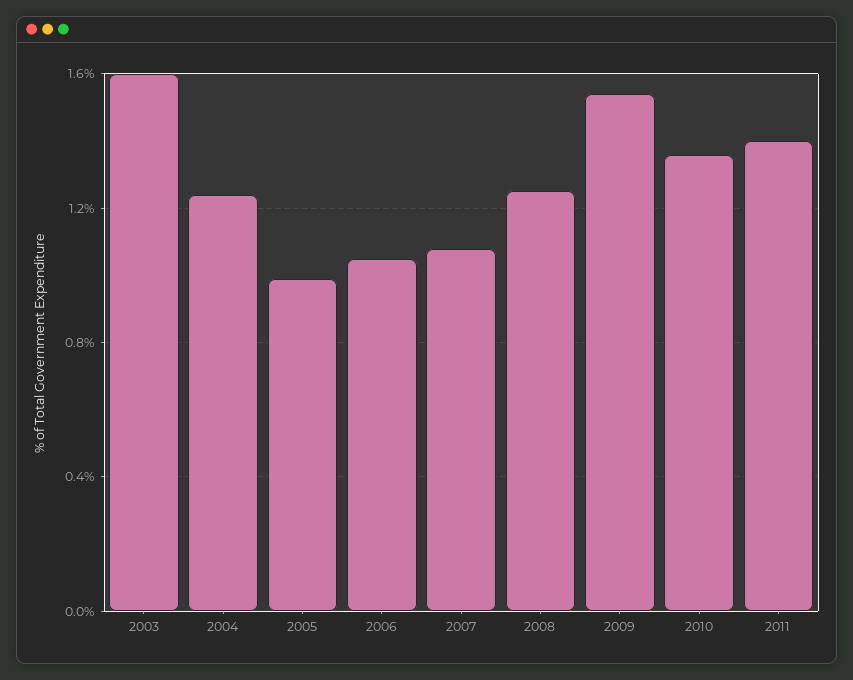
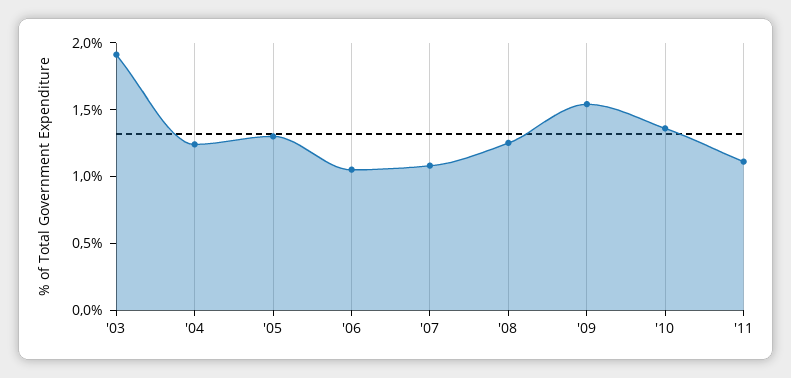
  {
-   "2003": 1.6,
+   "2003": 1.9,
    "2004": 1.25,
-   "2005": 1,
+   "2005": 1.3,
    "2006": 1.05,
    "2007": 1.1,
    "2008": 1.25,
    "2009": 1.55,
    "2010": 1.35,
-   "2011": 1.4
+   "2011": 1.1
  }

